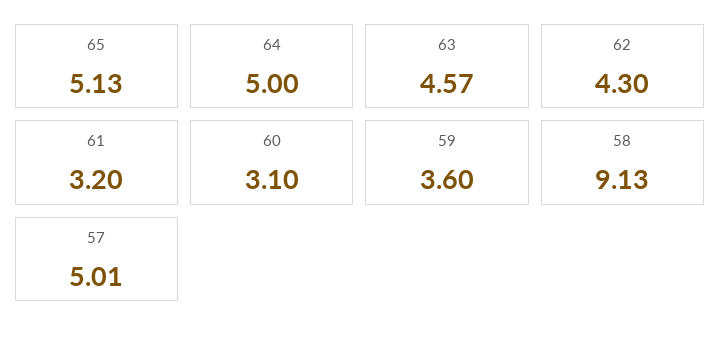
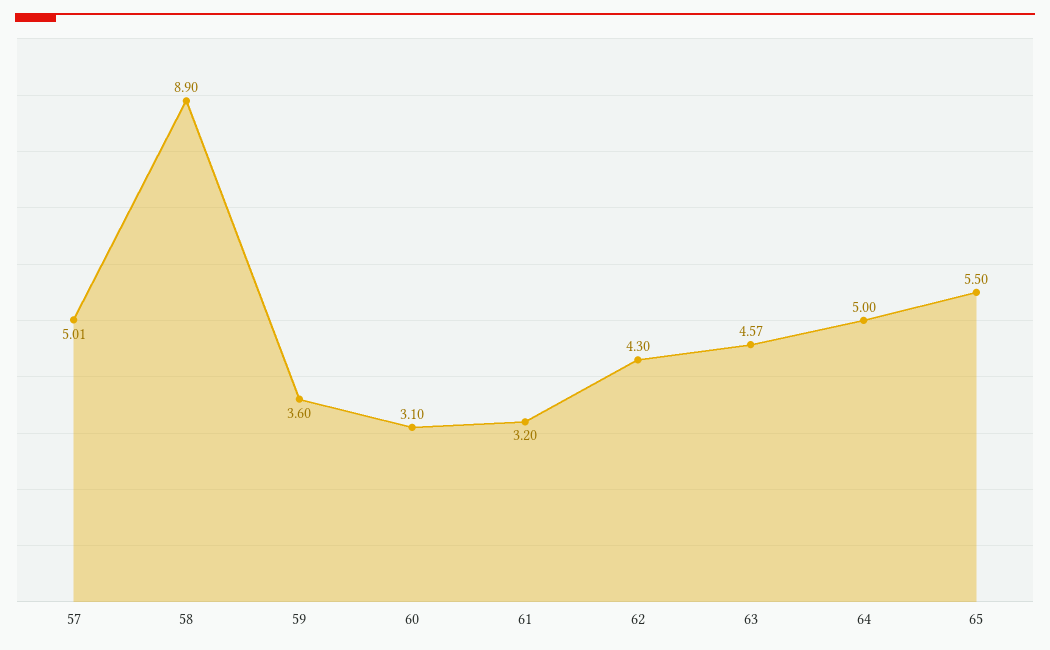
  {
-   "65": 5.13,
+   "65": 5.5,
    "64": 5,
    "63": 4.57,
    "62": 4.3,
    "61": 3.2,
    "60": 3.1,
    "59": 3.6,
-   "58": 9.13,
+   "58": 8.9,
    "57": 5.01
  }

